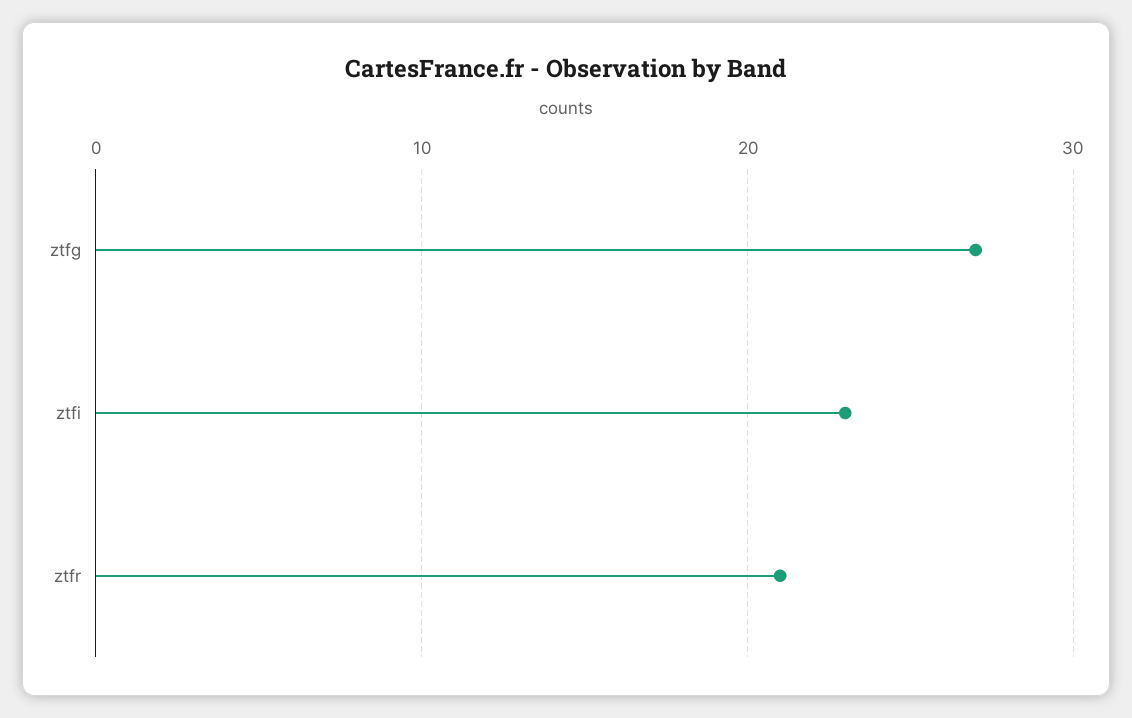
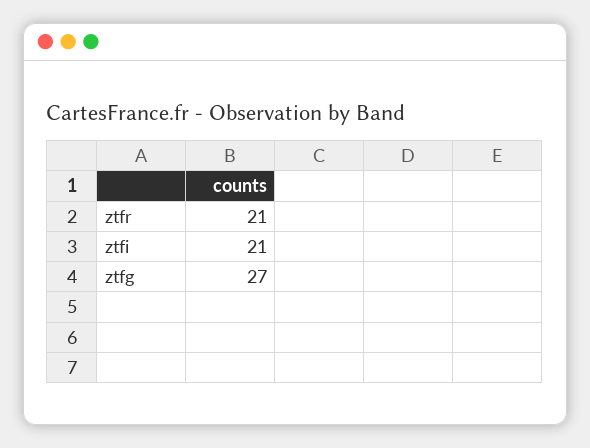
  {
    "ztfg": 27,
-   "ztfi": 23,
+   "ztfi": 21,
    "ztfr": 21
  }

